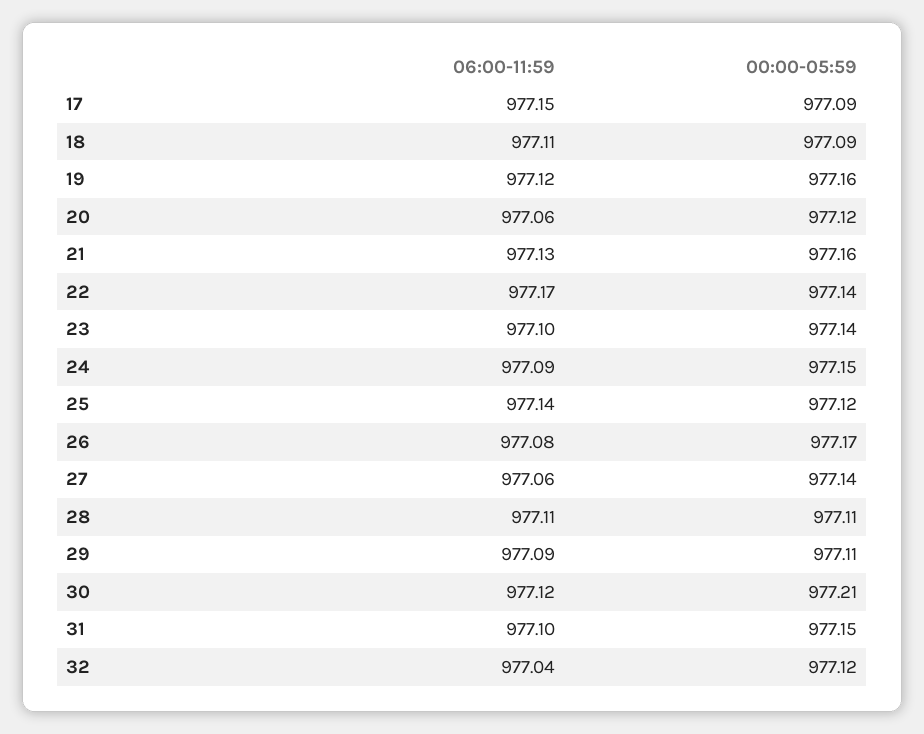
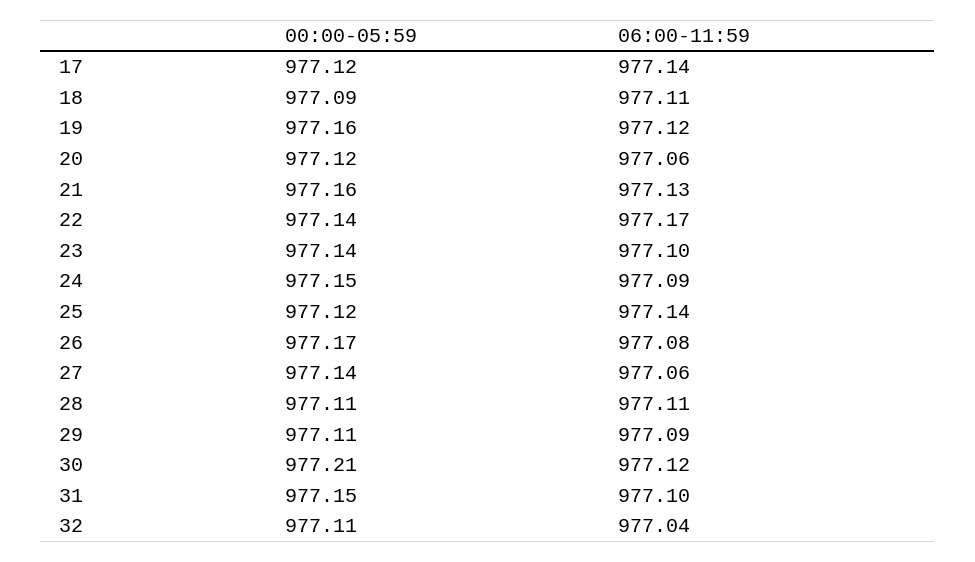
  {
    "06:00-11:59": {
-     "17": 977.15,
+     "17": 977.14,
      "18": 977.11,
      "19": 977.12,
      "20": 977.06,
      "21": 977.13,
      "22": 977.17,
      "23": 977.1,
      "24": 977.09,
      "25": 977.14,
      "26": 977.08,
      "27": 977.06,
      "28": 977.11,
      "29": 977.09,
      "30": 977.12,
      "31": 977.1,
      "32": 977.04
    },
    "00:00-05:59": {
-     "17": 977.09,
+     "17": 977.12,
      "18": 977.09,
      "19": 977.16,
      "20": 977.12,
      "21": 977.16,
      "22": 977.14,
      "23": 977.14,
      "24": 977.15,
      "25": 977.12,
      "26": 977.17,
      "27": 977.14,
      "28": 977.11,
      "29": 977.11,
      "30": 977.21,
      "31": 977.15,
-     "32": 977.12
+     "32": 977.11
    }
  }

